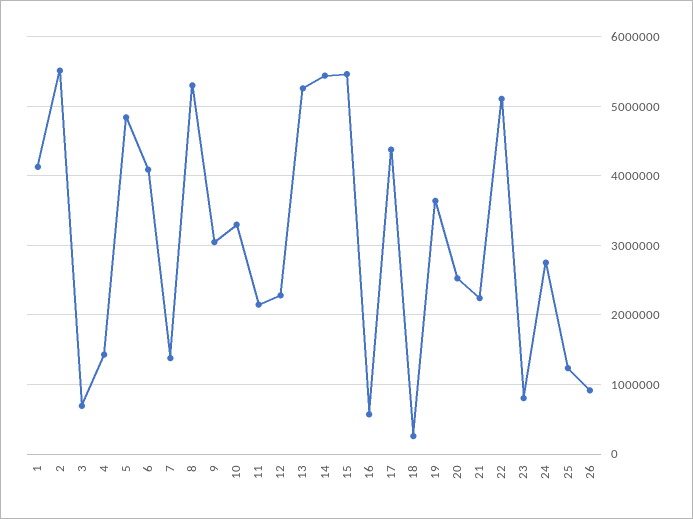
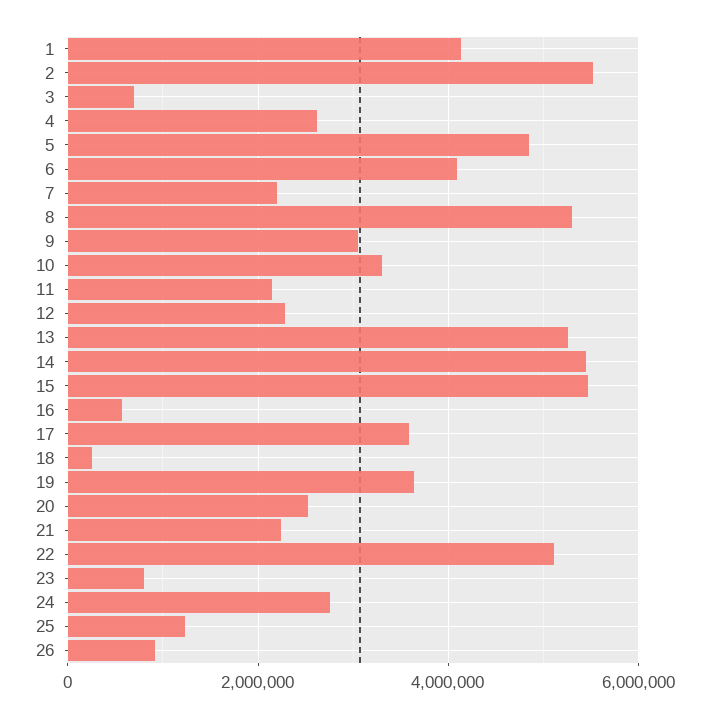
  {
    "1": 4100000,
    "2": 5500000,
    "3": 700000,
-   "4": 1400000,
+   "4": 2600000,
    "5": 4800000,
    "6": 4100000,
-   "7": 1400000,
+   "7": 2200000,
    "8": 5300000,
    "9": 3000000,
    "10": 3300000,
    "11": 2100000,
    "12": 2300000,
    "13": 5300000,
    "14": 5400000,
    "15": 5500000,
    "16": 600000,
-   "17": 4400000,
+   "17": 3600000,
    "18": 300000,
    "19": 3600000,
    "20": 2500000,
    "21": 2200000,
    "22": 5100000,
    "23": 800000,
    "24": 2800000,
    "25": 1200000,
    "26": 900000
  }

